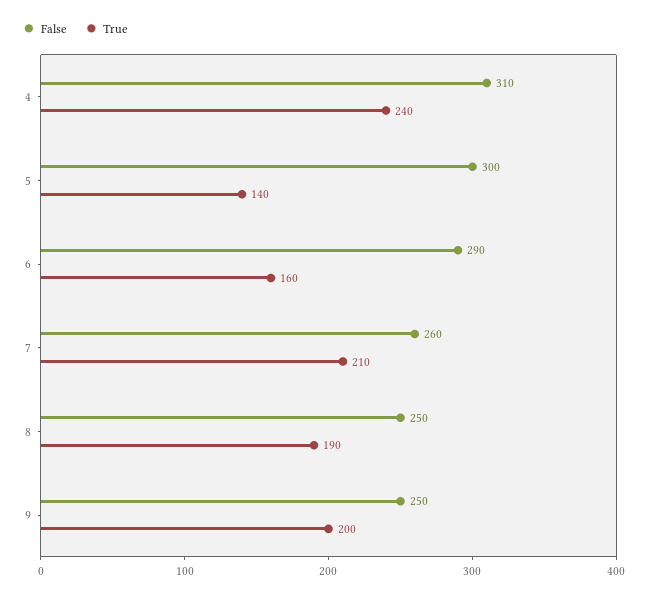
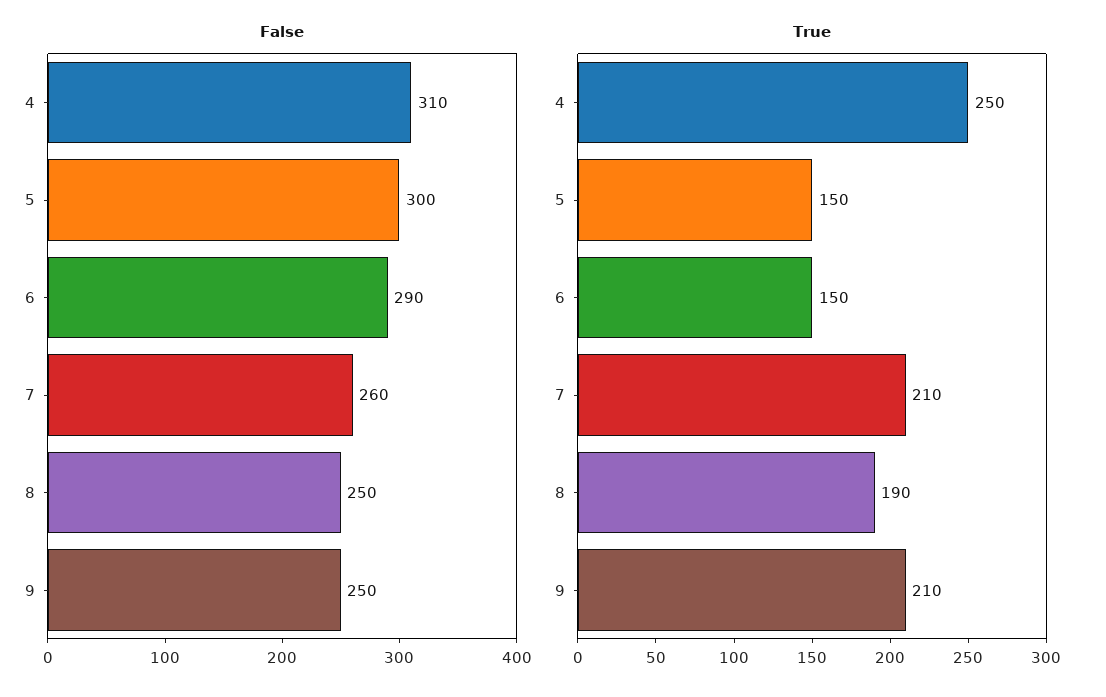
  {
    "False": {
      "4": 310,
      "5": 300,
      "6": 290,
      "7": 260,
      "8": 250,
      "9": 250
    },
    "True": {
-     "4": 240,
+     "4": 250,
-     "5": 140,
+     "5": 150,
-     "6": 160,
+     "6": 150,
      "7": 210,
      "8": 190,
-     "9": 200
+     "9": 210
    }
  }

